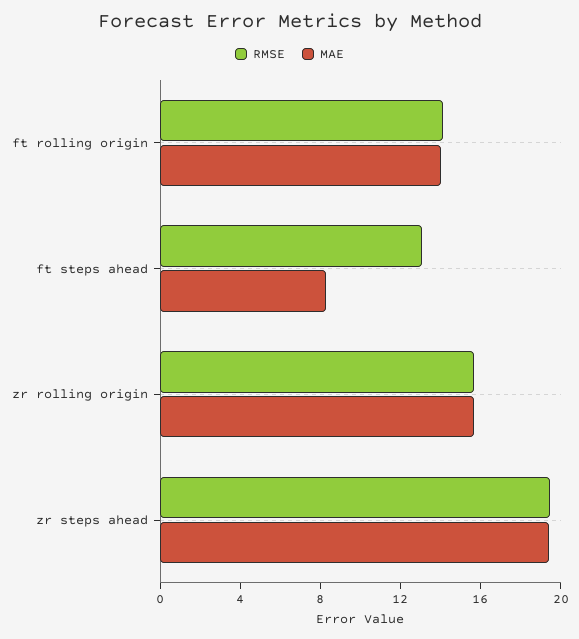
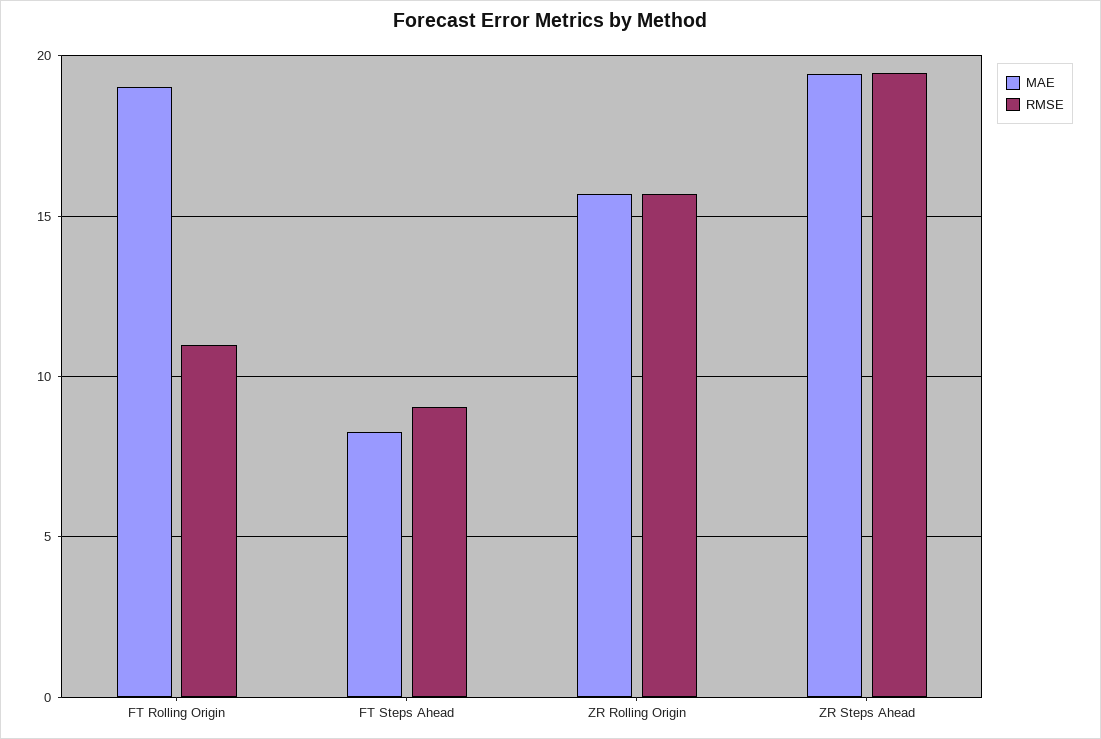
  {
    "RMSE": {
-     "ft rolling origin": 14,
+     "ft rolling origin": 11,
-     "ft steps ahead": 13,
+     "ft steps ahead": 9,
      "zr rolling origin": 15.5,
      "zr steps ahead": 19.5
    },
    "MAE": {
-     "ft rolling origin": 14,
+     "ft rolling origin": 19,
      "ft steps ahead": 8.5,
      "zr rolling origin": 15.5,
      "zr steps ahead": 19.5
    }
  }

